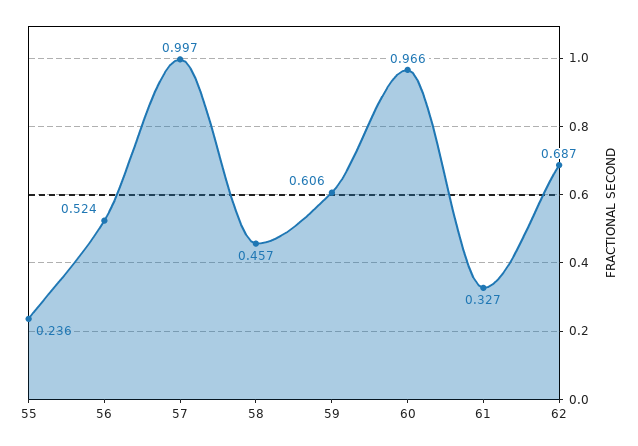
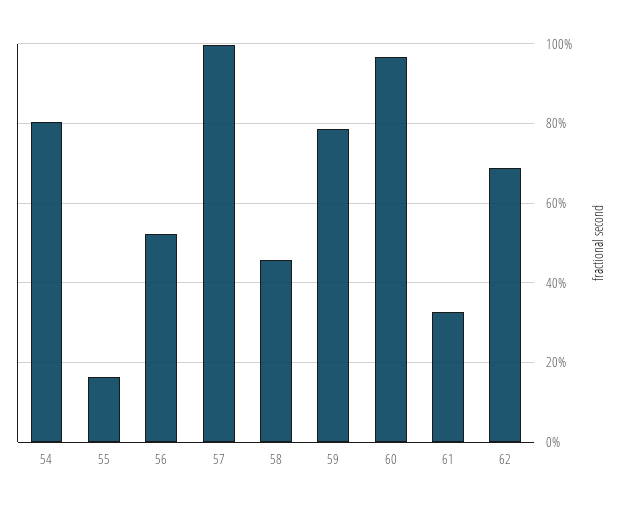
  {
-   "55": 0.236,
+   "55": 0.16,
    "56": 0.524,
    "57": 0.997,
    "58": 0.457,
-   "59": 0.606,
+   "59": 0.78,
    "60": 0.966,
    "61": 0.327,
-   "62": 0.687
+   "62": 0.687,
+   "54": 0.8
  }

